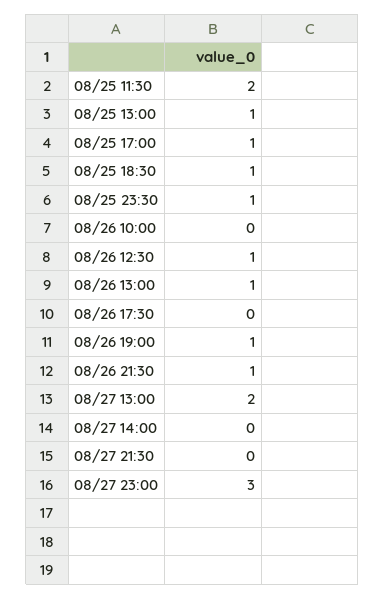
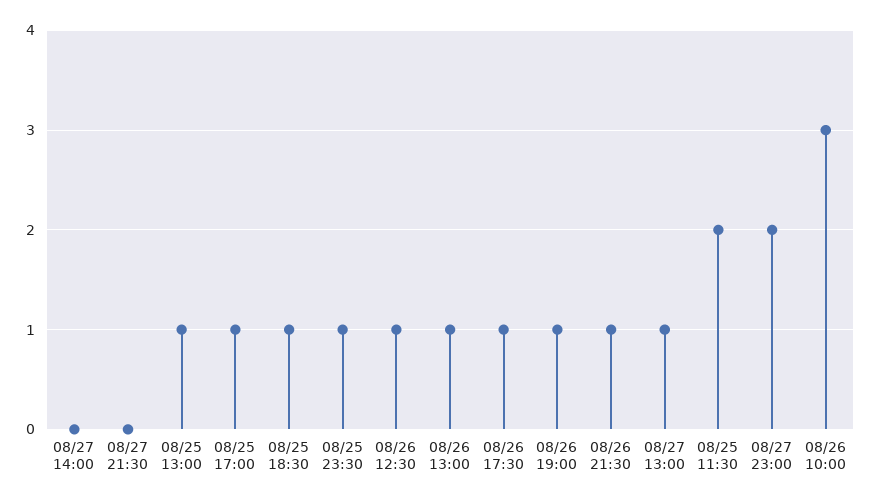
  {
    "08/25 11:30": 2,
    "08/25 13:00": 1,
    "08/25 17:00": 1,
    "08/25 18:30": 1,
    "08/25 23:30": 1,
-   "08/26 10:00": 0,
+   "08/26 10:00": 3,
    "08/26 12:30": 1,
    "08/26 13:00": 1,
-   "08/26 17:30": 0,
+   "08/26 17:30": 1,
    "08/26 19:00": 1,
    "08/26 21:30": 1,
-   "08/27 13:00": 2,
+   "08/27 13:00": 1,
    "08/27 14:00": 0,
    "08/27 21:30": 0,
-   "08/27 23:00": 3
+   "08/27 23:00": 2
  }

